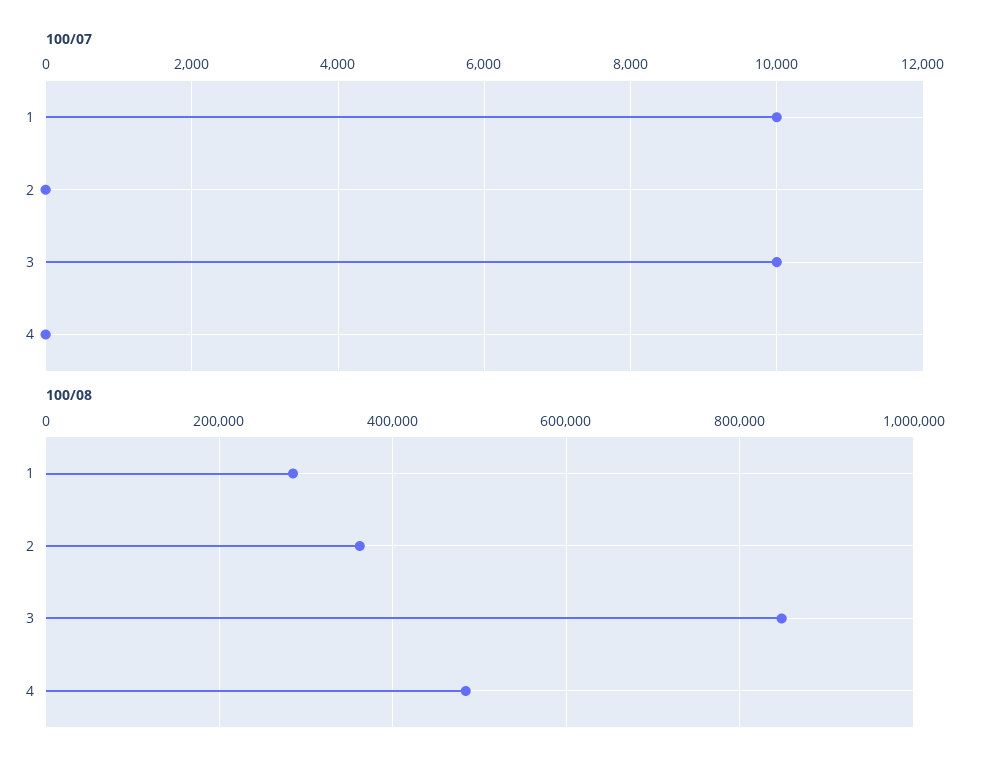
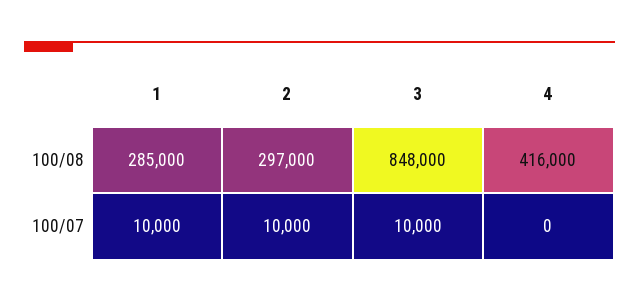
  {
    "100/07": {
      "1": 10000,
-     "2": 0,
+     "2": 10000,
      "3": 10000,
      "4": 0
    },
    "100/08": {
      "1": 285000,
-     "2": 360000,
+     "2": 297000,
      "3": 848000,
-     "4": 480000
+     "4": 416000
    }
  }

